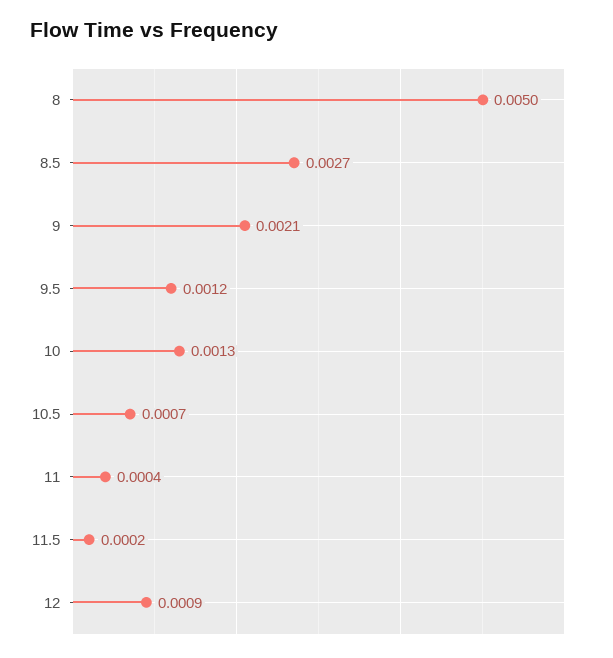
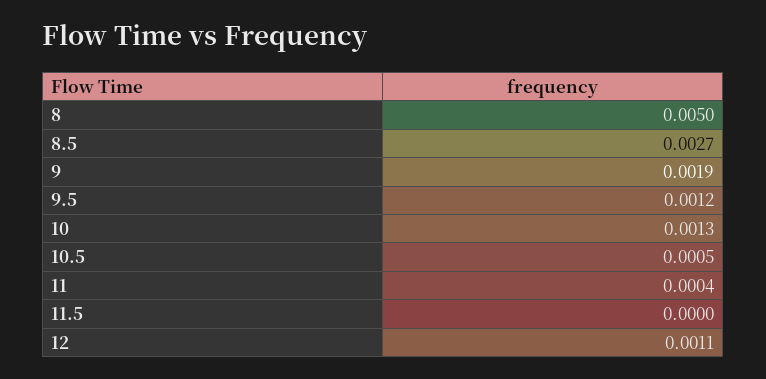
  {
    "8": 0.005,
    "8.5": 0.0027,
-   "9": 0.0021,
+   "9": 0.0019,
    "9.5": 0.0012,
    "10": 0.0013,
-   "10.5": 0.0007,
+   "10.5": 0.0005,
    "11": 0.0004,
-   "11.5": 0.0002,
+   "11.5": 0,
-   "12": 0.0009
+   "12": 0.0011
  }

